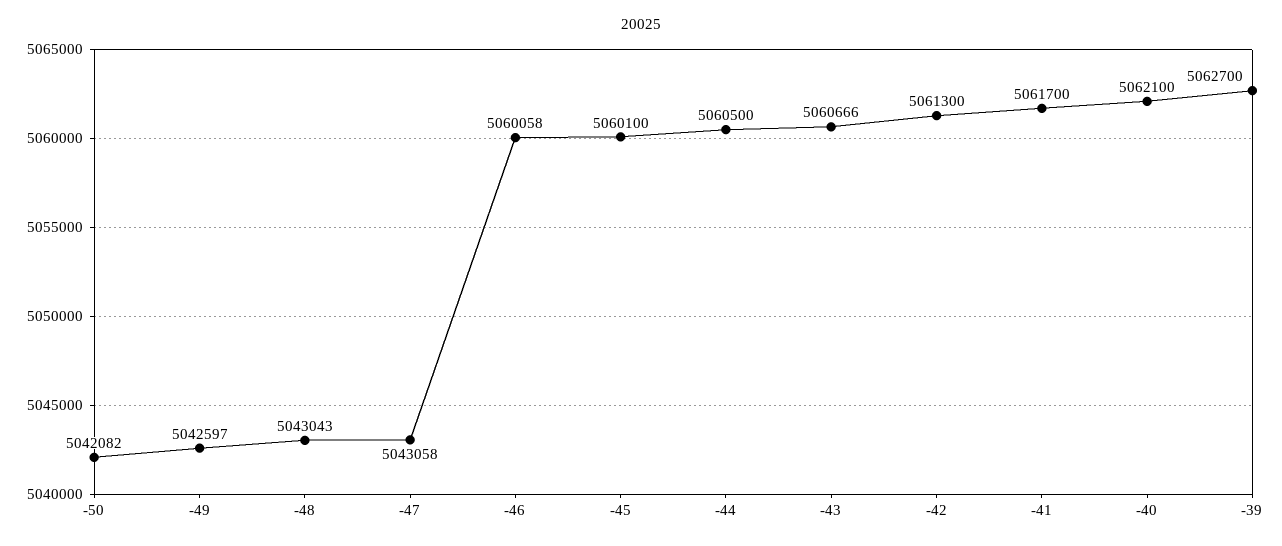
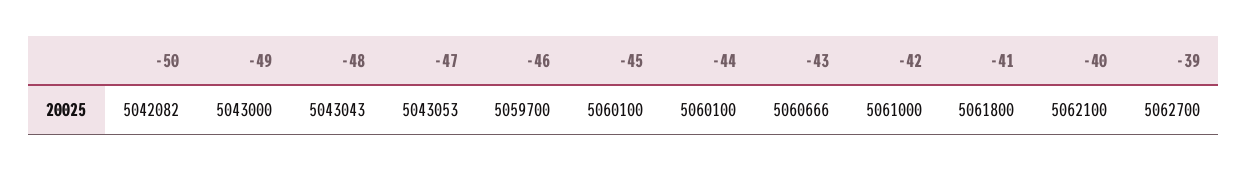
  {
    "-50": 5042082,
-   "-49": 5042597,
+   "-49": 5043000,
    "-48": 5043043,
-   "-47": 5043058,
+   "-47": 5043053,
-   "-46": 5060058,
+   "-46": 5059700,
    "-45": 5060100,
-   "-44": 5060500,
+   "-44": 5060100,
    "-43": 5060666,
-   "-42": 5061300,
+   "-42": 5061000,
-   "-41": 5061700,
+   "-41": 5061800,
    "-40": 5062100,
    "-39": 5062700
  }

